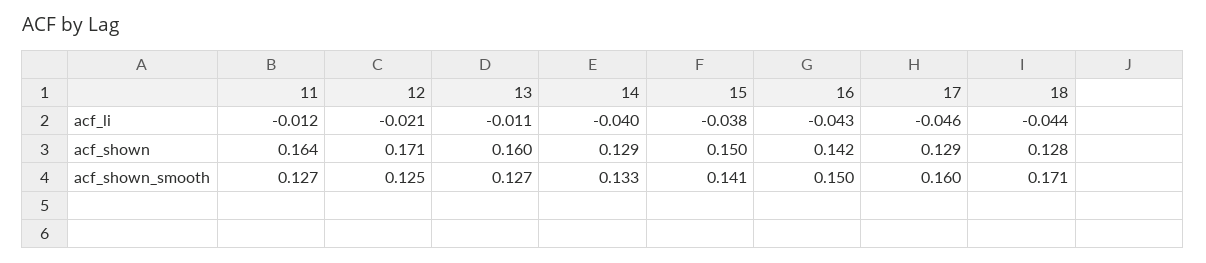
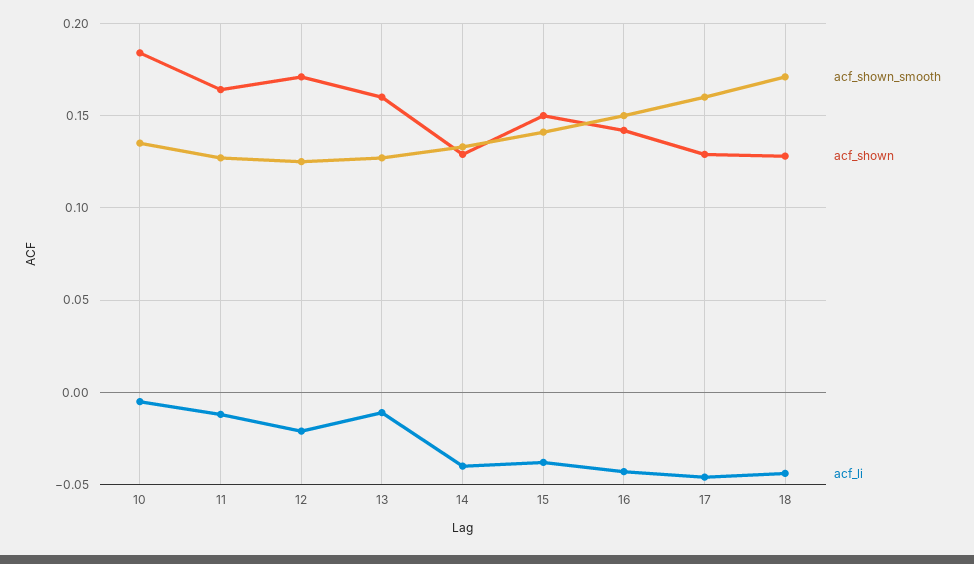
  {
    "acf_li": {
      "11": -0.012,
      "12": -0.021,
      "13": -0.011,
      "14": -0.04,
      "15": -0.038,
      "16": -0.043,
      "17": -0.046,
-     "18": -0.044
+     "18": -0.044,
+     "10": -0.005
    },
    "acf_shown": {
      "11": 0.164,
      "12": 0.171,
      "13": 0.16,
      "14": 0.129,
      "15": 0.15,
      "16": 0.142,
      "17": 0.129,
-     "18": 0.128
+     "18": 0.128,
+     "10": 0.185
    },
    "acf_shown_smooth": {
      "11": 0.127,
      "12": 0.125,
      "13": 0.127,
      "14": 0.133,
      "15": 0.141,
      "16": 0.15,
      "17": 0.16,
-     "18": 0.171
+     "18": 0.171,
+     "10": 0.135
    }
  }

